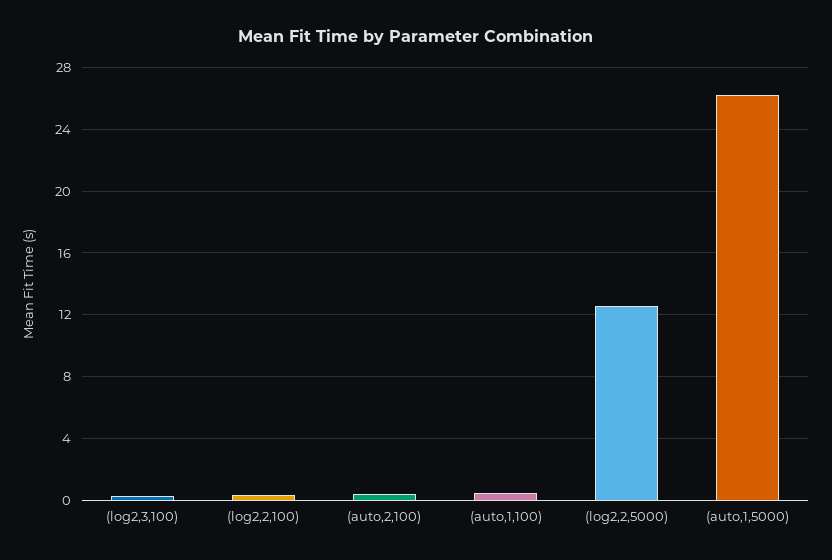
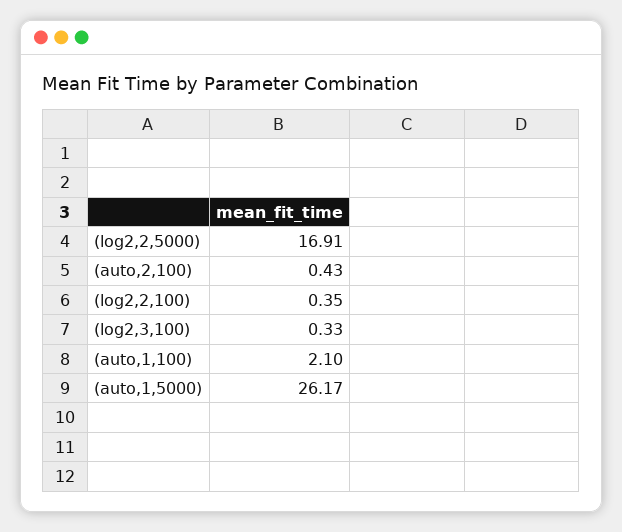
  {
    "(log2,3,100)": 0.33,
    "(log2,2,100)": 0.35,
    "(auto,2,100)": 0.43,
-   "(auto,1,100)": 0.5,
+   "(auto,1,100)": 2.1,
-   "(log2,2,5000)": 12.5,
+   "(log2,2,5000)": 16.91,
    "(auto,1,5000)": 26.17
  }

